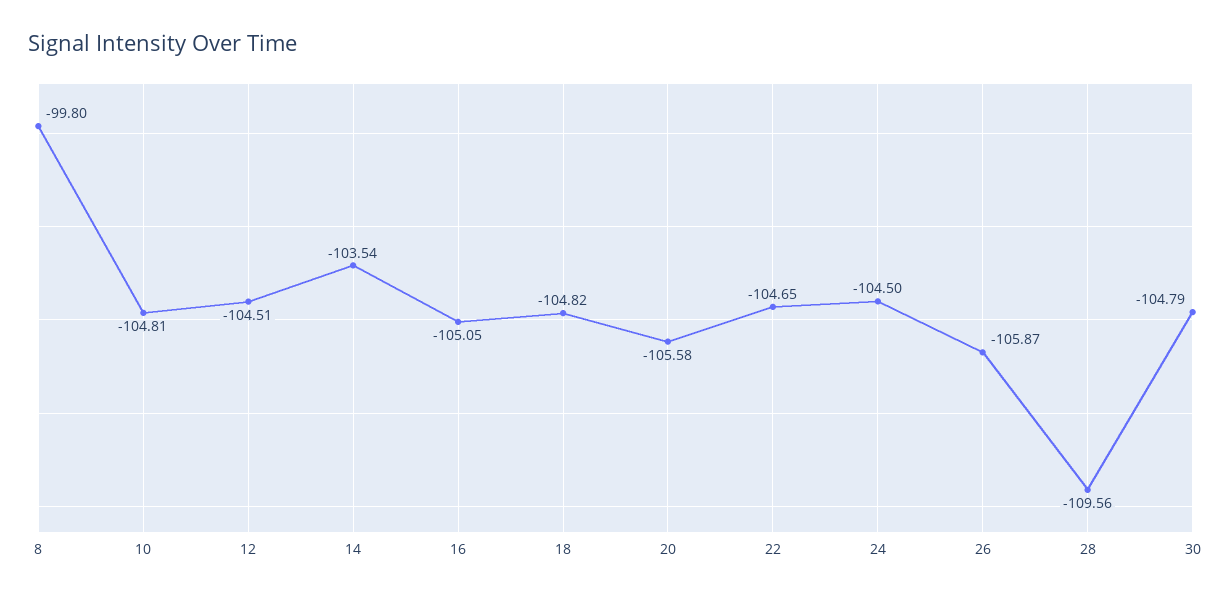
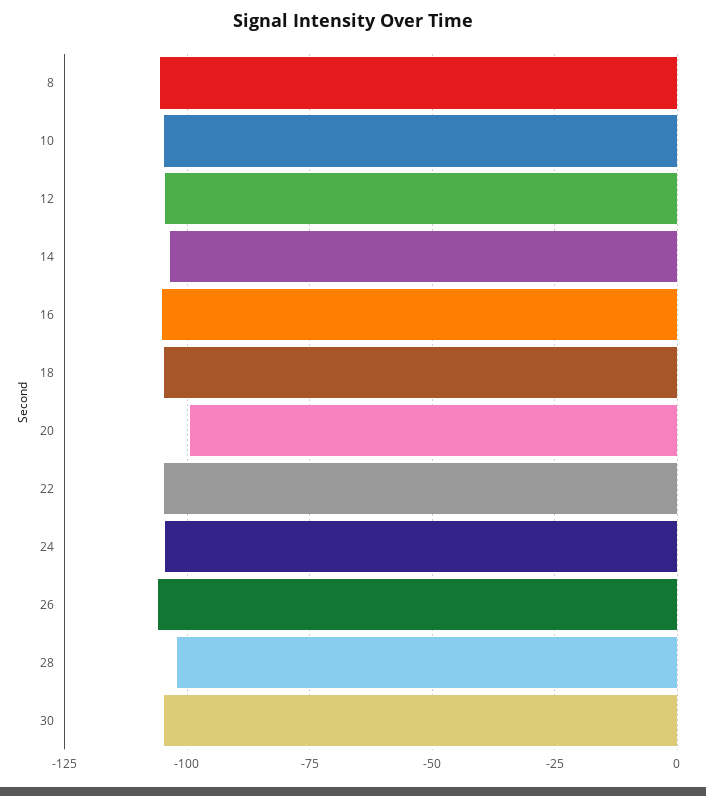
  {
-   "8": -99.8,
+   "8": -105,
    "10": -104.81,
    "12": -104.51,
    "14": -103.54,
    "16": -105.05,
    "18": -104.82,
-   "20": -105.58,
+   "20": -100,
    "22": -104.65,
    "24": -104.5,
    "26": -105.87,
-   "28": -109.56,
+   "28": -102.5,
    "30": -104.79
  }

